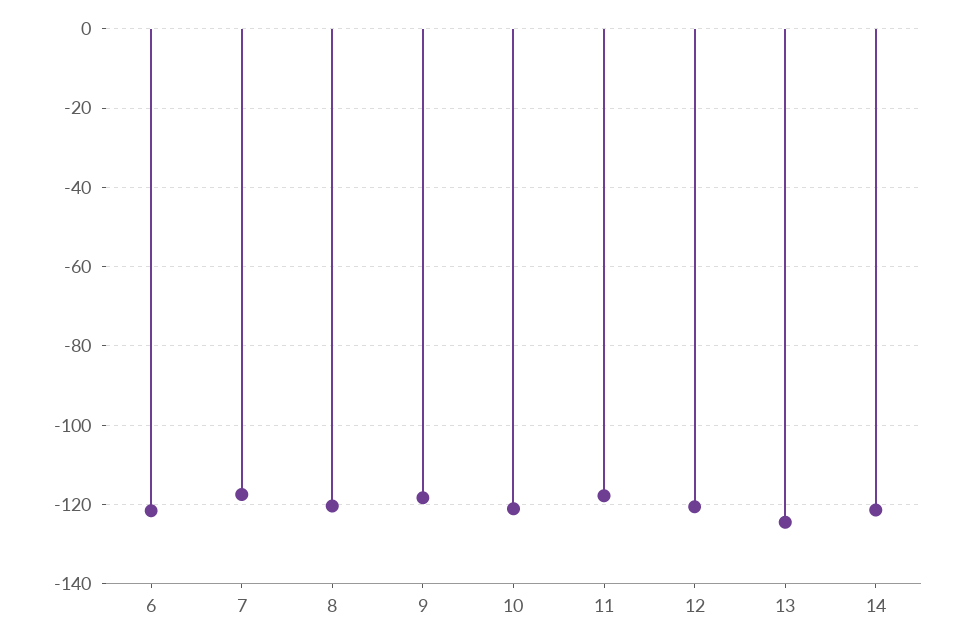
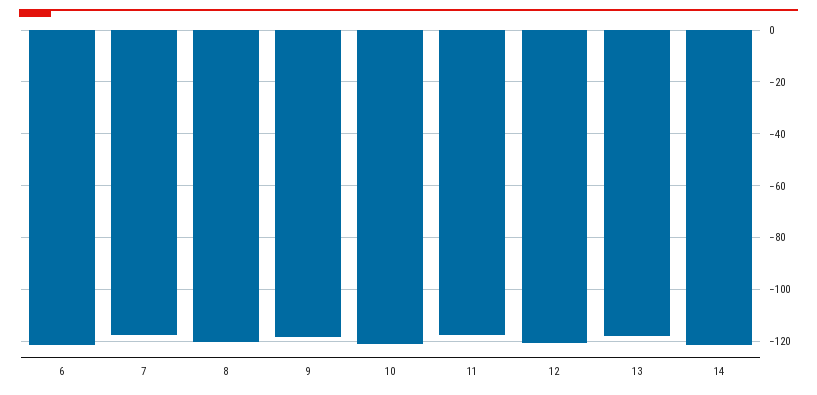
  {
    "6": -122,
    "7": -118,
    "8": -120,
    "9": -118,
    "10": -122,
    "11": -118,
    "12": -120,
-   "13": -124,
+   "13": -117.5,
    "14": -122
  }

